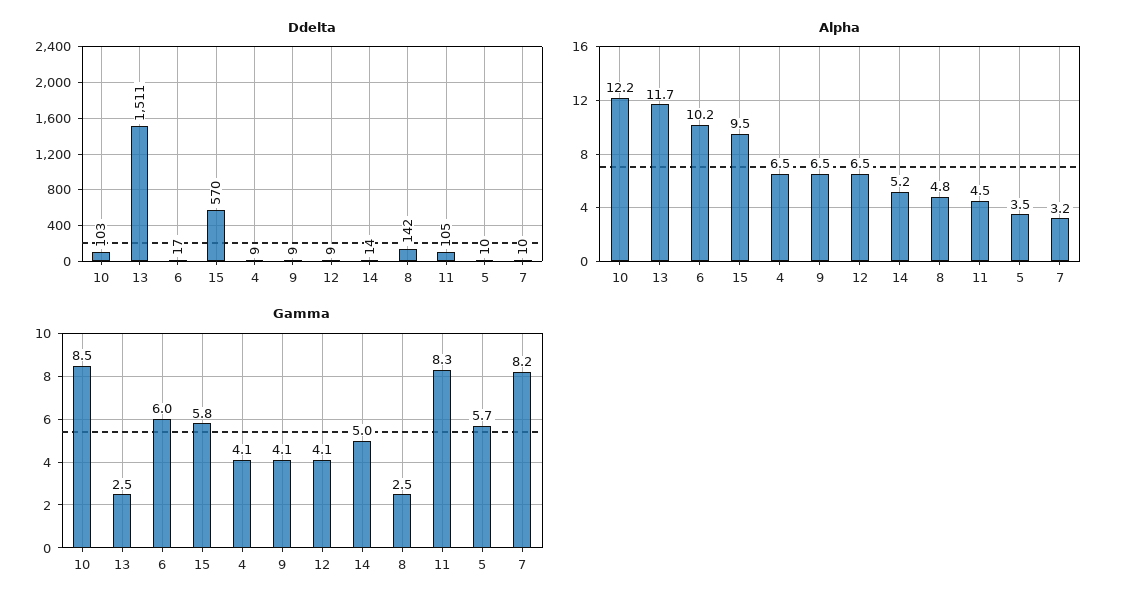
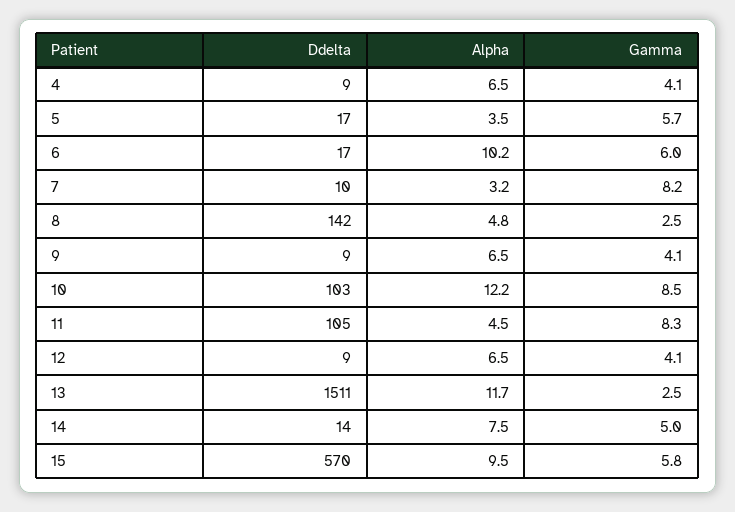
  {
    "Ddelta": {
      "10": 103,
      "13": 1511,
      "6": 17,
      "15": 570,
      "4": 9,
      "9": 9,
      "12": 9,
      "14": 14,
      "8": 142,
      "11": 105,
-     "5": 10,
+     "5": 17,
      "7": 10
    },
    "Alpha": {
      "10": 12.2,
      "13": 11.7,
      "6": 10.2,
      "15": 9.5,
      "4": 6.5,
      "9": 6.5,
      "12": 6.5,
-     "14": 5.2,
+     "14": 7.5,
      "8": 4.8,
      "11": 4.5,
      "5": 3.5,
      "7": 3.2
    },
    "Gamma": {
      "10": 8.5,
      "13": 2.5,
      "6": 6,
      "15": 5.8,
      "4": 4.1,
      "9": 4.1,
      "12": 4.1,
      "14": 5,
      "8": 2.5,
      "11": 8.3,
      "5": 5.7,
      "7": 8.2
    }
  }

